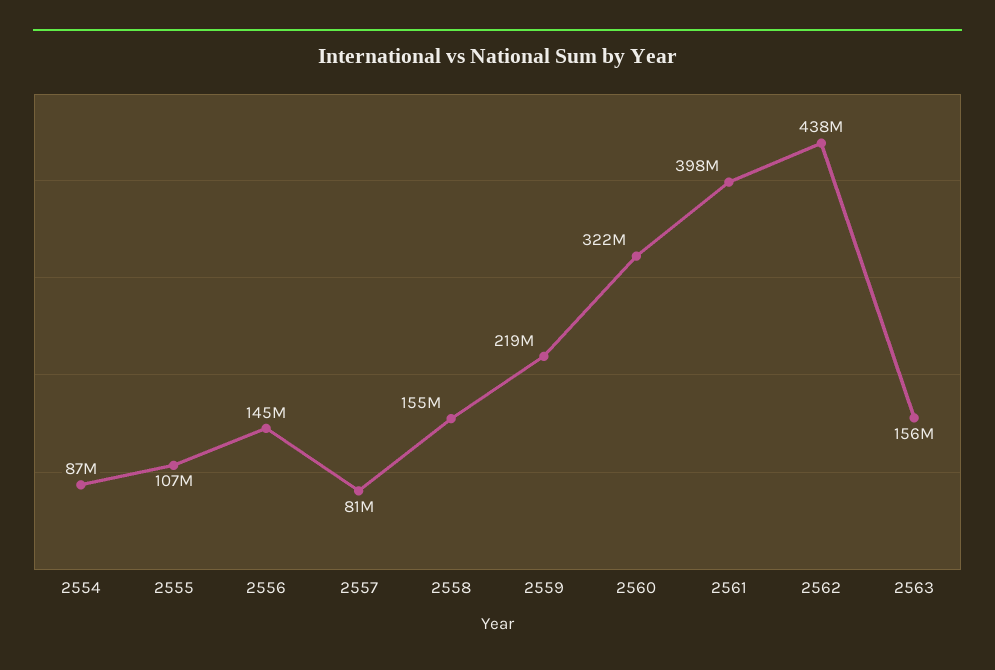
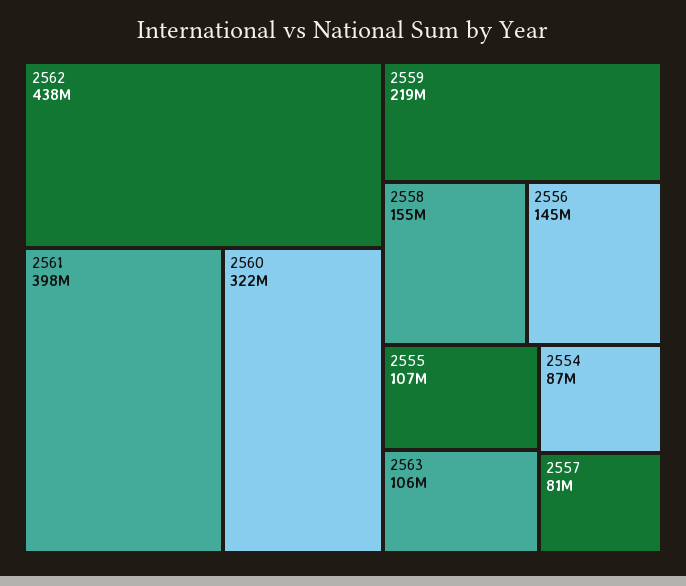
  {
    "2554": 87000000,
    "2555": 107000000,
    "2556": 145000000,
    "2557": 81000000,
    "2558": 155000000,
    "2559": 219000000,
    "2560": 322000000,
    "2561": 398000000,
    "2562": 438000000,
-   "2563": 156000000
+   "2563": 106000000
  }

